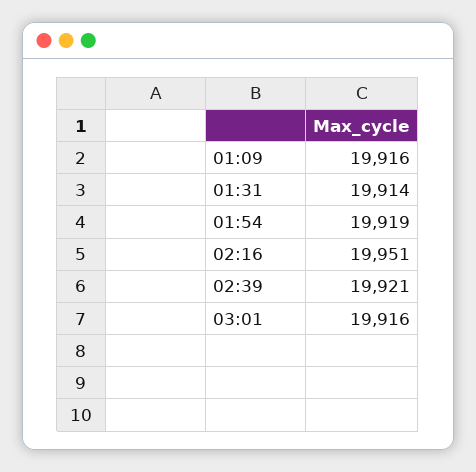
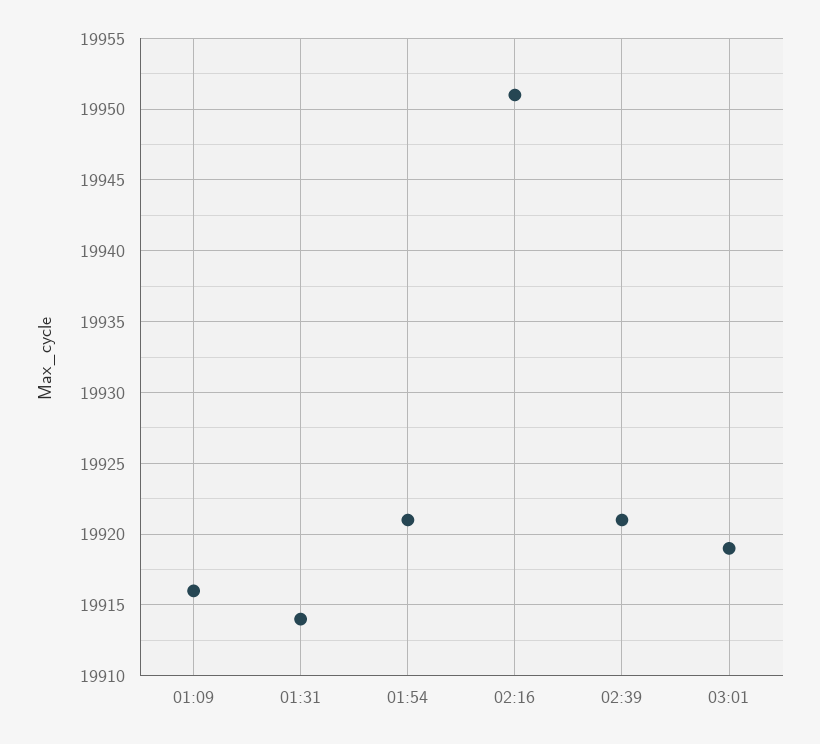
  {
    "01:09": 19916,
    "01:31": 19914,
-   "01:54": 19919,
+   "01:54": 19921,
    "02:16": 19951,
    "02:39": 19921,
-   "03:01": 19916
+   "03:01": 19919
  }

